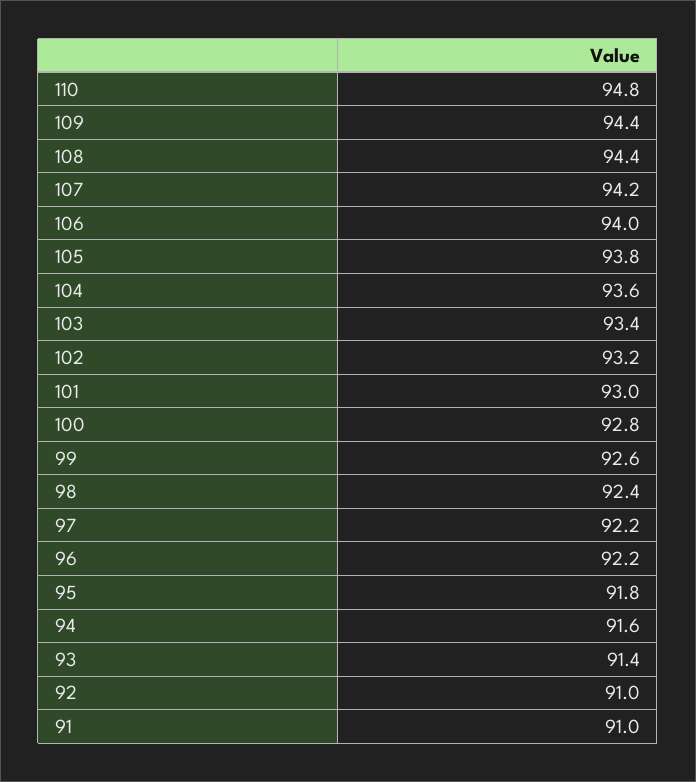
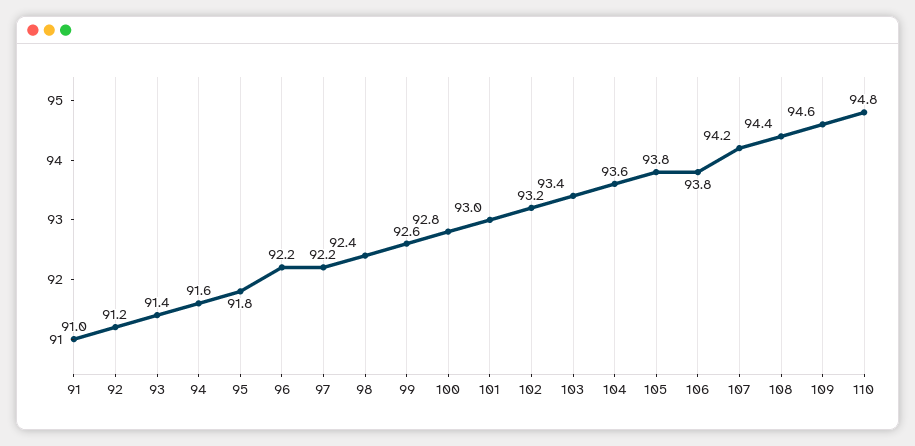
  {
    "110": 94.8,
-   "109": 94.4,
+   "109": 94.6,
    "108": 94.4,
    "107": 94.2,
-   "106": 94,
+   "106": 93.8,
    "105": 93.8,
    "104": 93.6,
    "103": 93.4,
    "102": 93.2,
    "101": 93,
    "100": 92.8,
    "99": 92.6,
    "98": 92.4,
    "97": 92.2,
    "96": 92.2,
    "95": 91.8,
    "94": 91.6,
    "93": 91.4,
-   "92": 91,
+   "92": 91.2,
    "91": 91
  }

